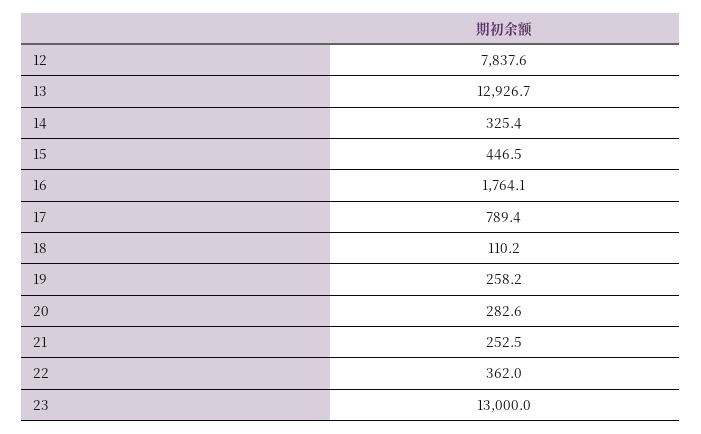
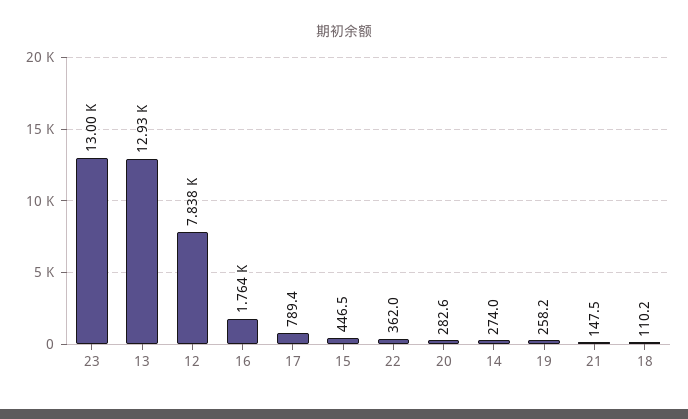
  {
    "12": 7837.6,
    "13": 12926.7,
-   "14": 325.4,
+   "14": 274,
    "15": 446.5,
    "16": 1764.1,
    "17": 789.4,
    "18": 110.2,
    "19": 258.2,
    "20": 282.6,
-   "21": 252.5,
+   "21": 147.5,
    "22": 362,
    "23": 13000
  }

